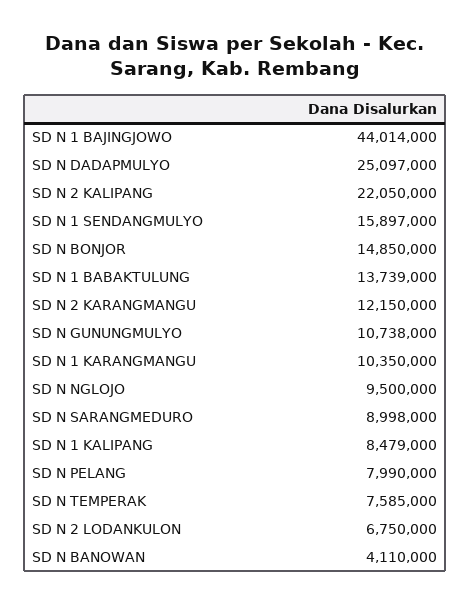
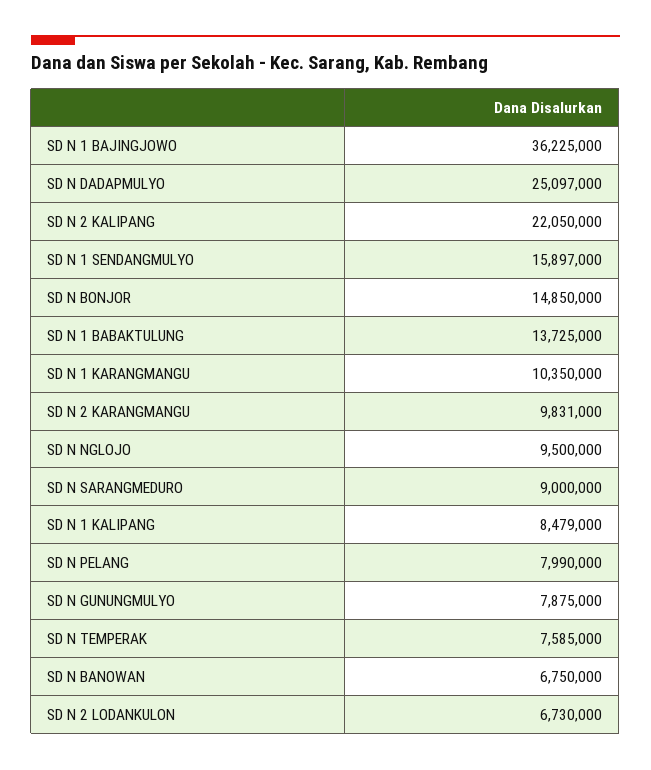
  {
-   "SD N 1 BAJINGJOWO": 44014000,
+   "SD N 1 BAJINGJOWO": 36225000,
    "SD N DADAPMULYO": 25097000,
    "SD N 2 KALIPANG": 22050000,
    "SD N 1 SENDANGMULYO": 15897000,
    "SD N BONJOR": 14850000,
-   "SD N 1 BABAKTULUNG": 13739000,
+   "SD N 1 BABAKTULUNG": 13725000,
-   "SD N 2 KARANGMANGU": 12150000,
+   "SD N 2 KARANGMANGU": 9831000,
-   "SD N GUNUNGMULYO": 10738000,
+   "SD N GUNUNGMULYO": 7875000,
    "SD N 1 KARANGMANGU": 10350000,
    "SD N NGLOJO": 9500000,
-   "SD N SARANGMEDURO": 8998000,
+   "SD N SARANGMEDURO": 9000000,
    "SD N 1 KALIPANG": 8479000,
    "SD N PELANG": 7990000,
    "SD N TEMPERAK": 7585000,
-   "SD N 2 LODANKULON": 6750000,
+   "SD N 2 LODANKULON": 6730000,
-   "SD N BANOWAN": 4110000
+   "SD N BANOWAN": 6750000
  }

